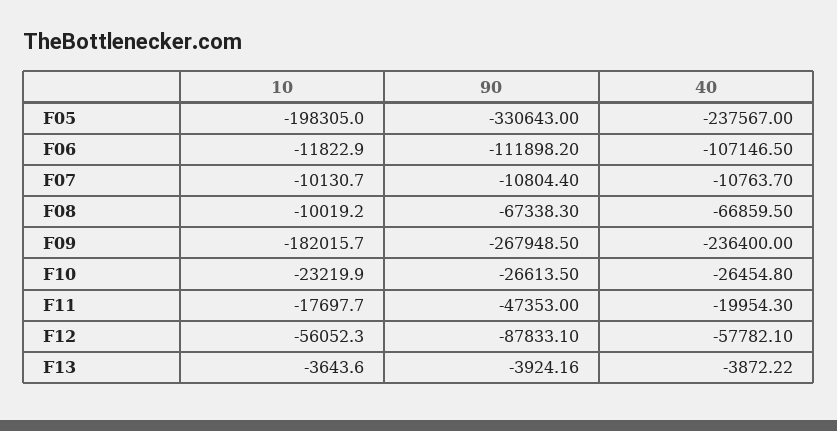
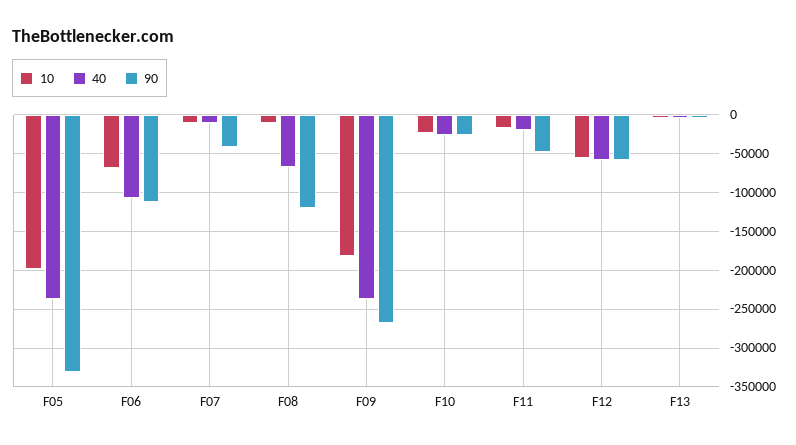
  {
    "10": {
      "F05": -198305,
-     "F06": -11822.9,
+     "F06": -70000,
      "F07": -10130.7,
      "F08": -10019.2,
      "F09": -182015.7,
      "F10": -23219.9,
      "F11": -17697.7,
      "F12": -56052.3,
      "F13": -3643.6
    },
    "90": {
      "F05": -330643,
      "F06": -111898.2,
-     "F07": -10804.4,
+     "F07": -40000,
-     "F08": -67338.3,
+     "F08": -120000,
      "F09": -267948.5,
      "F10": -26613.5,
      "F11": -47353,
-     "F12": -87833.1,
+     "F12": -60000,
      "F13": -3924.16
    },
    "40": {
      "F05": -237567,
      "F06": -107146.5,
      "F07": -10763.7,
      "F08": -66859.5,
      "F09": -236400,
      "F10": -26454.8,
      "F11": -19954.3,
      "F12": -57782.1,
      "F13": -3872.22
    }
  }

